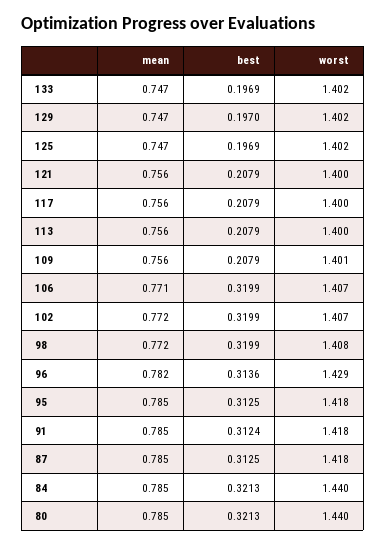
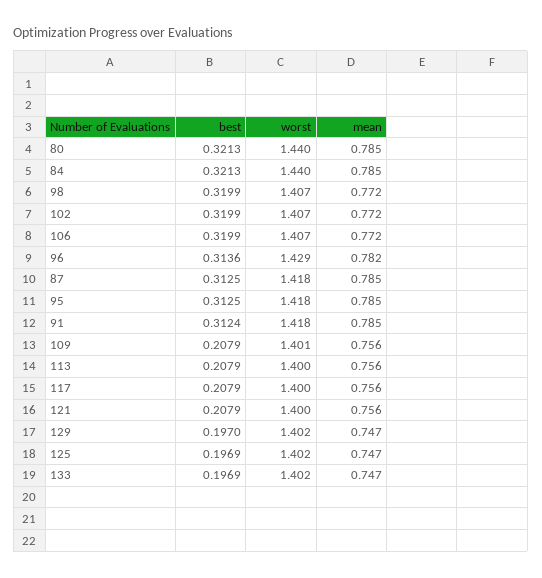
  {
    "mean": {
      "133": 0.747,
      "129": 0.747,
      "125": 0.747,
      "121": 0.756,
      "117": 0.756,
      "113": 0.756,
      "109": 0.756,
-     "106": 0.771,
+     "106": 0.772,
      "102": 0.772,
      "98": 0.772,
      "96": 0.782,
      "95": 0.785,
      "91": 0.785,
      "87": 0.785,
      "84": 0.785,
      "80": 0.785
    },
    "best": {
      "133": 0.1969,
      "129": 0.197,
      "125": 0.1969,
      "121": 0.2079,
      "117": 0.2079,
      "113": 0.2079,
      "109": 0.2079,
      "106": 0.3199,
      "102": 0.3199,
      "98": 0.3199,
      "96": 0.3136,
      "95": 0.3125,
      "91": 0.3124,
      "87": 0.3125,
      "84": 0.3213,
      "80": 0.3213
    },
    "worst": {
      "133": 1.402,
      "129": 1.402,
      "125": 1.402,
      "121": 1.4,
      "117": 1.4,
      "113": 1.4,
      "109": 1.401,
      "106": 1.407,
      "102": 1.407,
-     "98": 1.408,
+     "98": 1.407,
      "96": 1.429,
      "95": 1.418,
      "91": 1.418,
      "87": 1.418,
      "84": 1.44,
      "80": 1.44
    }
  }

